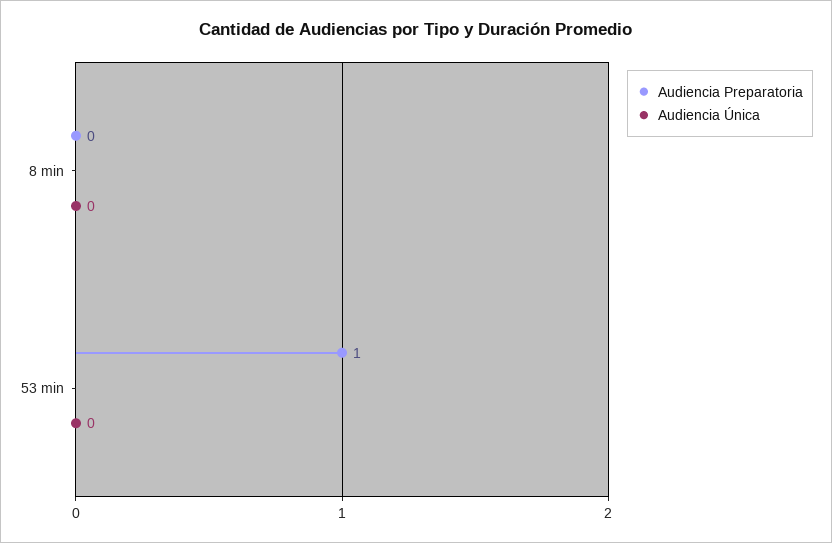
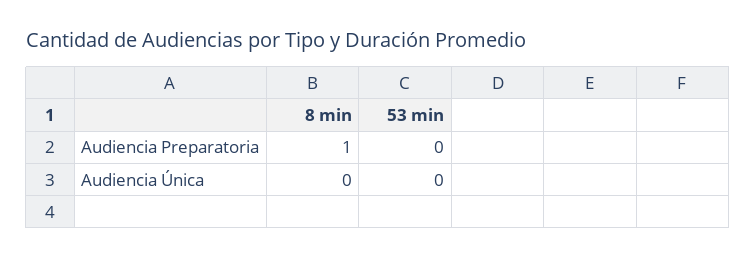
  {
    "Audiencia Preparatoria": {
-     "8 min": 0,
+     "8 min": 1,
-     "53 min": 1
+     "53 min": 0
    },
    "Audiencia Única": {
      "8 min": 0,
      "53 min": 0
    }
  }

